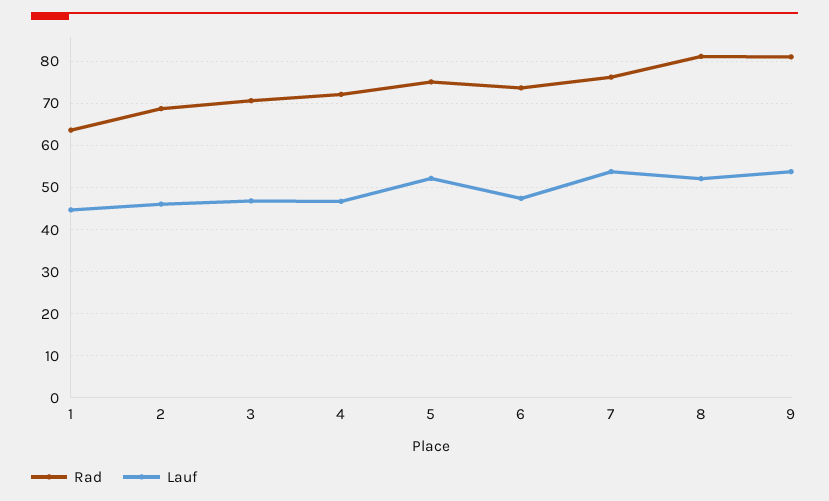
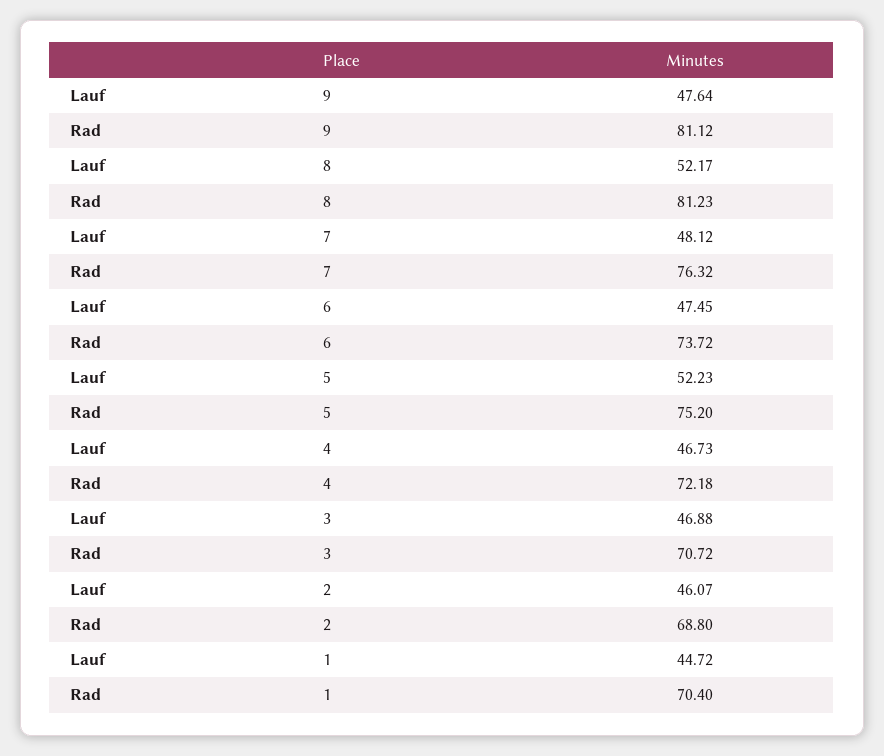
  {
    "Rad": {
-     "1": 64,
+     "1": 70.4,
      "2": 68.8,
      "3": 70.72,
      "4": 72.18,
      "5": 75.2,
      "6": 73.72,
      "7": 76.32,
      "8": 81.23,
      "9": 81.12
    },
    "Lauf": {
      "1": 44.72,
      "2": 46.07,
      "3": 46.88,
      "4": 46.73,
      "5": 52.23,
      "6": 47.45,
-     "7": 54,
+     "7": 48.12,
      "8": 52.17,
-     "9": 54
+     "9": 47.64
    }
  }

